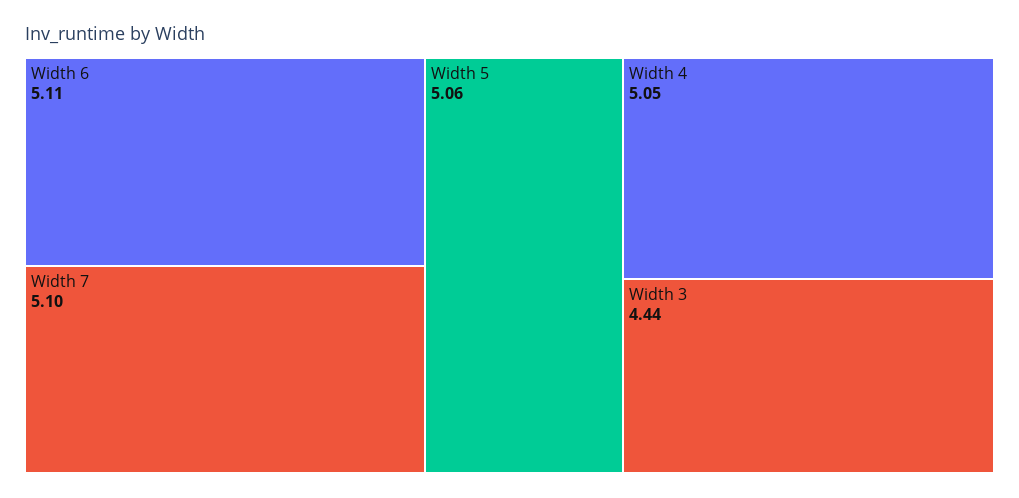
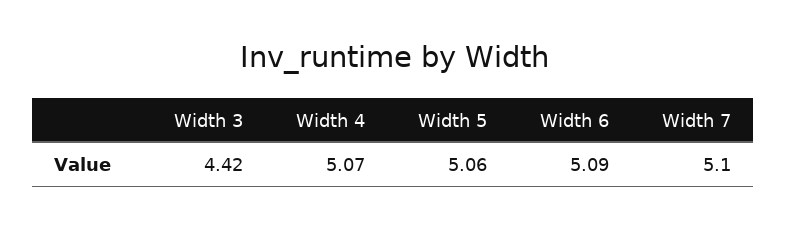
  {
-   "Width 6": 5.11,
+   "Width 6": 5.09,
    "Width 7": 5.1,
    "Width 5": 5.06,
-   "Width 4": 5.05,
+   "Width 4": 5.07,
-   "Width 3": 4.44
+   "Width 3": 4.42
  }

